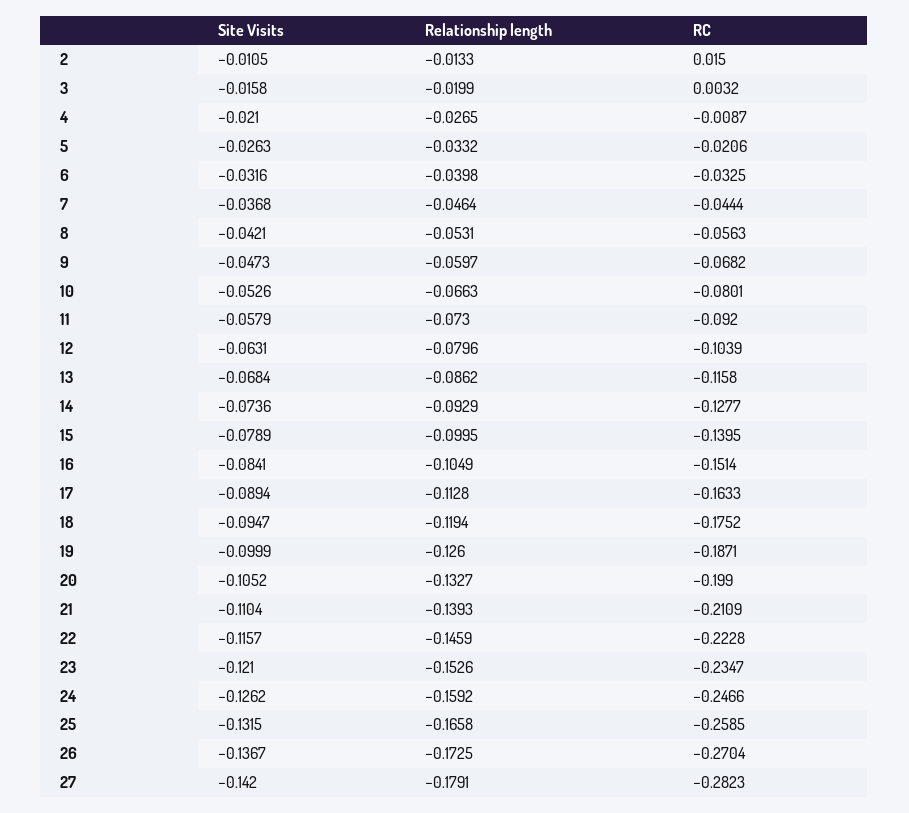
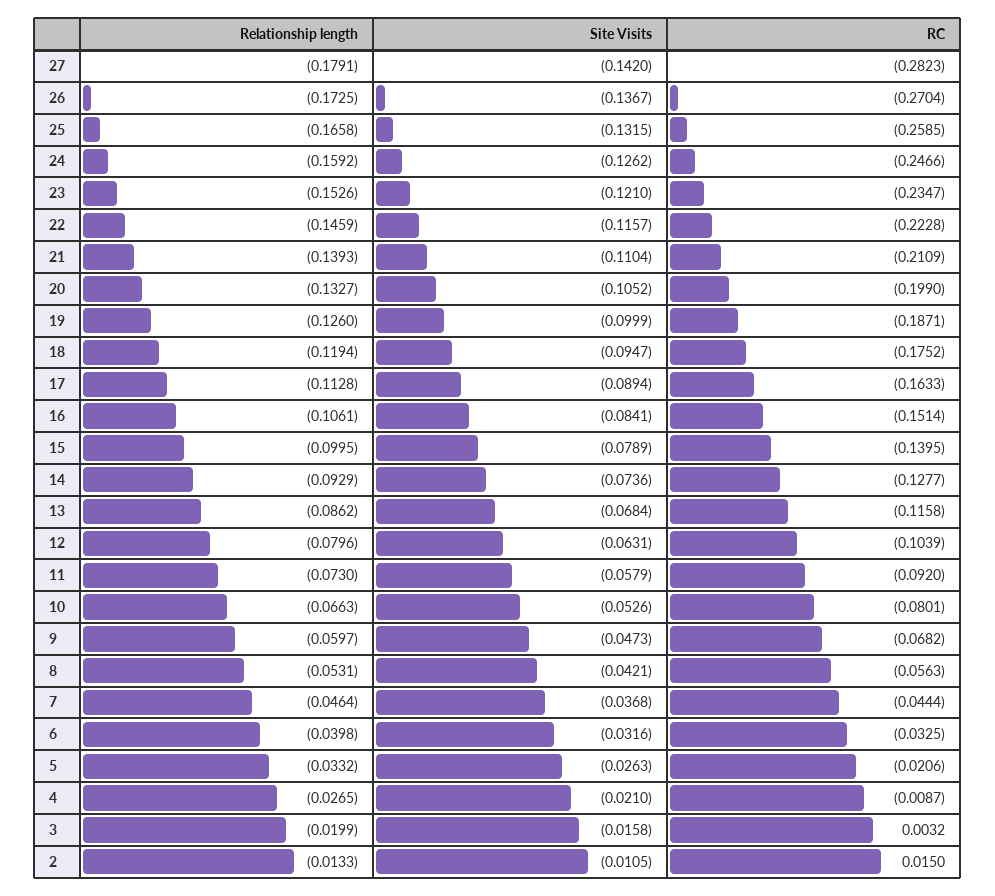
  {
    "Site Visits": {
      "2": -0.0105,
      "3": -0.0158,
      "4": -0.021,
      "5": -0.0263,
      "6": -0.0316,
      "7": -0.0368,
      "8": -0.0421,
      "9": -0.0473,
      "10": -0.0526,
      "11": -0.0579,
      "12": -0.0631,
      "13": -0.0684,
      "14": -0.0736,
      "15": -0.0789,
      "16": -0.0841,
      "17": -0.0894,
      "18": -0.0947,
      "19": -0.0999,
      "20": -0.1052,
      "21": -0.1104,
      "22": -0.1157,
      "23": -0.121,
      "24": -0.1262,
      "25": -0.1315,
      "26": -0.1367,
      "27": -0.142
    },
    "Relationship length": {
      "2": -0.0133,
      "3": -0.0199,
      "4": -0.0265,
      "5": -0.0332,
      "6": -0.0398,
      "7": -0.0464,
      "8": -0.0531,
      "9": -0.0597,
      "10": -0.0663,
      "11": -0.073,
      "12": -0.0796,
      "13": -0.0862,
      "14": -0.0929,
      "15": -0.0995,
-     "16": -0.1049,
+     "16": -0.1061,
      "17": -0.1128,
      "18": -0.1194,
      "19": -0.126,
      "20": -0.1327,
      "21": -0.1393,
      "22": -0.1459,
      "23": -0.1526,
      "24": -0.1592,
      "25": -0.1658,
      "26": -0.1725,
      "27": -0.1791
    },
    "RC": {
      "2": 0.015,
      "3": 0.0032,
      "4": -0.0087,
      "5": -0.0206,
      "6": -0.0325,
      "7": -0.0444,
      "8": -0.0563,
      "9": -0.0682,
      "10": -0.0801,
      "11": -0.092,
      "12": -0.1039,
      "13": -0.1158,
      "14": -0.1277,
      "15": -0.1395,
      "16": -0.1514,
      "17": -0.1633,
      "18": -0.1752,
      "19": -0.1871,
      "20": -0.199,
      "21": -0.2109,
      "22": -0.2228,
      "23": -0.2347,
      "24": -0.2466,
      "25": -0.2585,
      "26": -0.2704,
      "27": -0.2823
    }
  }

